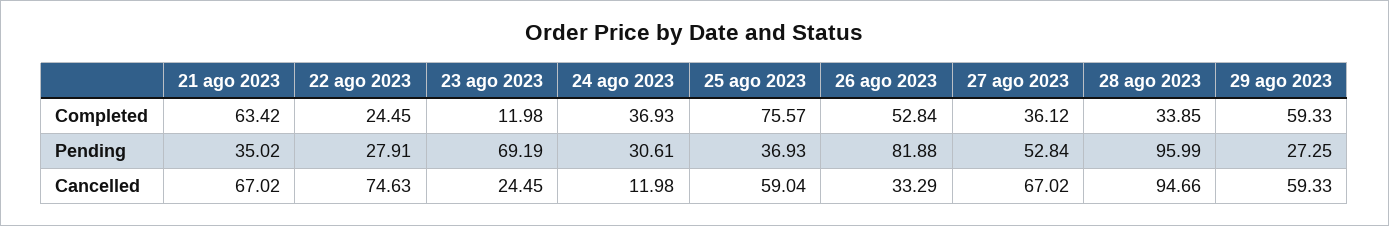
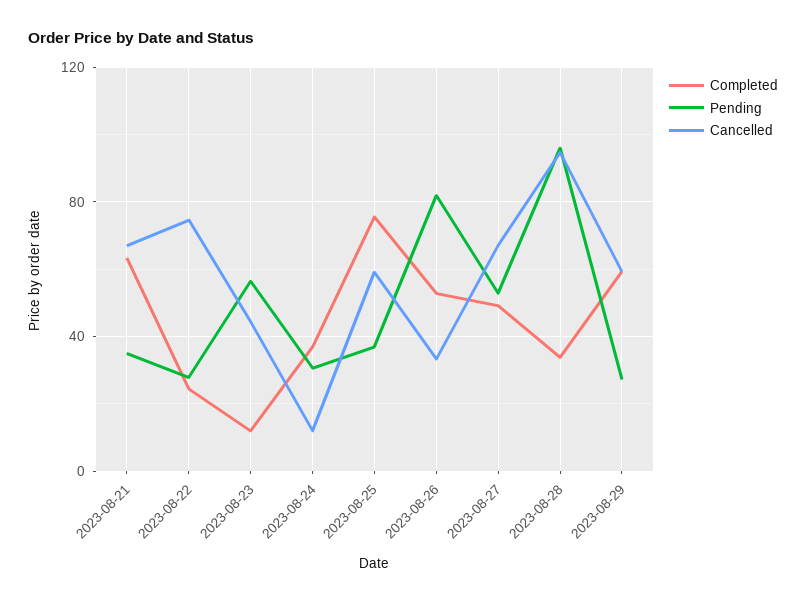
  {
    "Completed": {
      "21 ago 2023": 63.42,
      "22 ago 2023": 24.45,
      "23 ago 2023": 11.98,
      "24 ago 2023": 36.93,
      "25 ago 2023": 75.57,
      "26 ago 2023": 52.84,
-     "27 ago 2023": 36.12,
+     "27 ago 2023": 50,
      "28 ago 2023": 33.85,
      "29 ago 2023": 59.33
    },
    "Pending": {
      "21 ago 2023": 35.02,
      "22 ago 2023": 27.91,
-     "23 ago 2023": 69.19,
+     "23 ago 2023": 55,
      "24 ago 2023": 30.61,
      "25 ago 2023": 36.93,
      "26 ago 2023": 81.88,
      "27 ago 2023": 52.84,
      "28 ago 2023": 95.99,
      "29 ago 2023": 27.25
    },
    "Cancelled": {
      "21 ago 2023": 67.02,
      "22 ago 2023": 74.63,
-     "23 ago 2023": 24.45,
+     "23 ago 2023": 45,
      "24 ago 2023": 11.98,
      "25 ago 2023": 59.04,
      "26 ago 2023": 33.29,
      "27 ago 2023": 67.02,
      "28 ago 2023": 94.66,
      "29 ago 2023": 59.33
    }
  }

